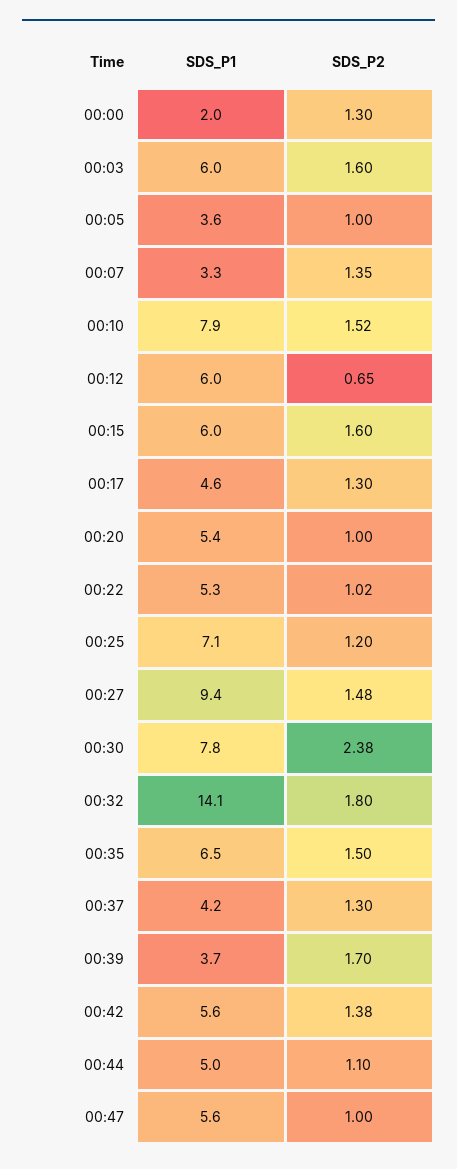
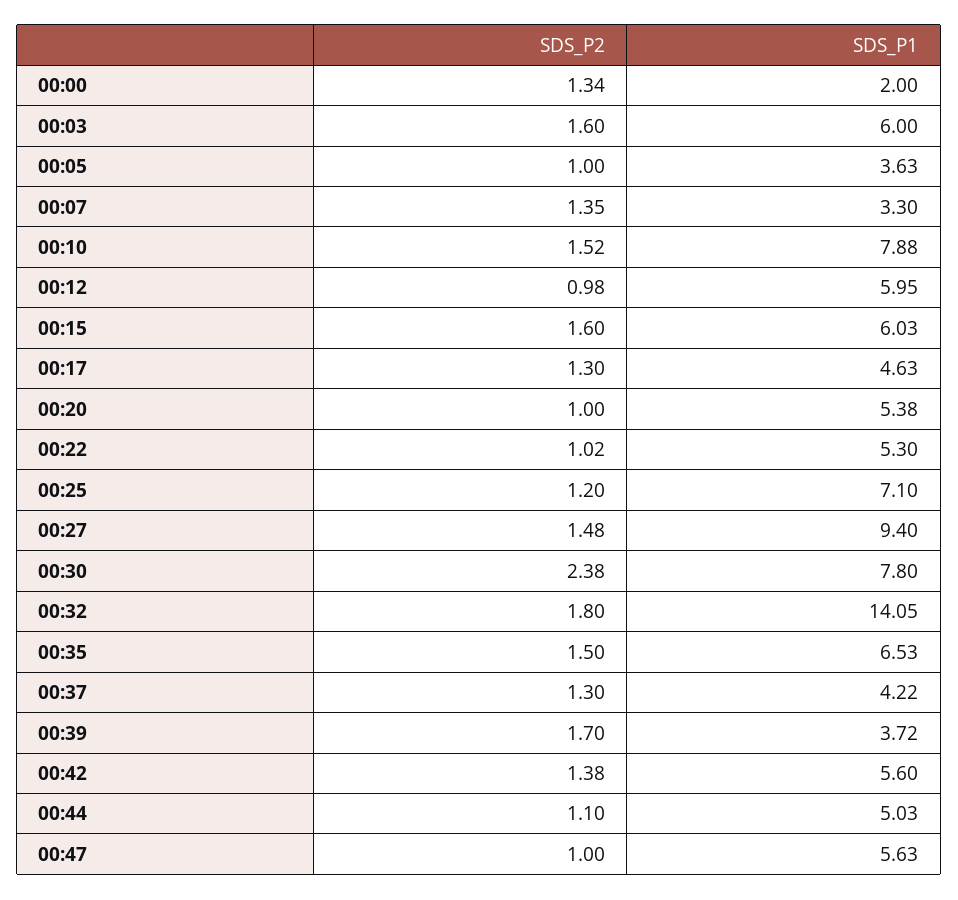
  {
    "SDS_P1": {
      "00:00": 2,
      "00:03": 6,
      "00:05": 3.63,
      "00:07": 3.3,
      "00:10": 7.88,
      "00:12": 5.95,
      "00:15": 6.03,
      "00:17": 4.63,
      "00:20": 5.38,
      "00:22": 5.3,
      "00:25": 7.1,
      "00:27": 9.4,
      "00:30": 7.8,
      "00:32": 14.05,
      "00:35": 6.53,
      "00:37": 4.22,
      "00:39": 3.72,
      "00:42": 5.6,
      "00:44": 5.03,
      "00:47": 5.63
    },
    "SDS_P2": {
-     "00:00": 1.3,
+     "00:00": 1.34,
      "00:03": 1.6,
      "00:05": 1,
      "00:07": 1.35,
      "00:10": 1.52,
-     "00:12": 0.65,
+     "00:12": 0.98,
      "00:15": 1.6,
      "00:17": 1.3,
      "00:20": 1,
      "00:22": 1.02,
      "00:25": 1.2,
      "00:27": 1.48,
      "00:30": 2.38,
      "00:32": 1.8,
      "00:35": 1.5,
      "00:37": 1.3,
      "00:39": 1.7,
      "00:42": 1.38,
      "00:44": 1.1,
      "00:47": 1
    }
  }

